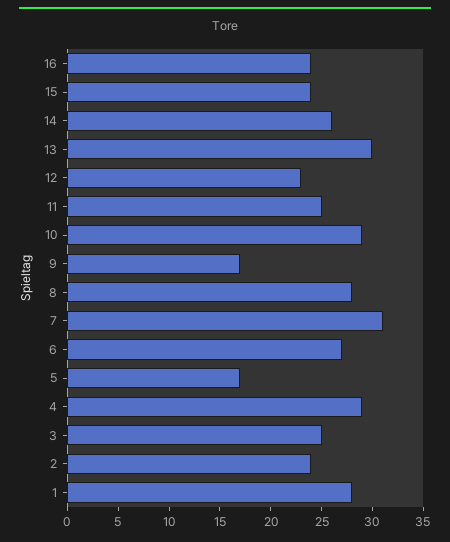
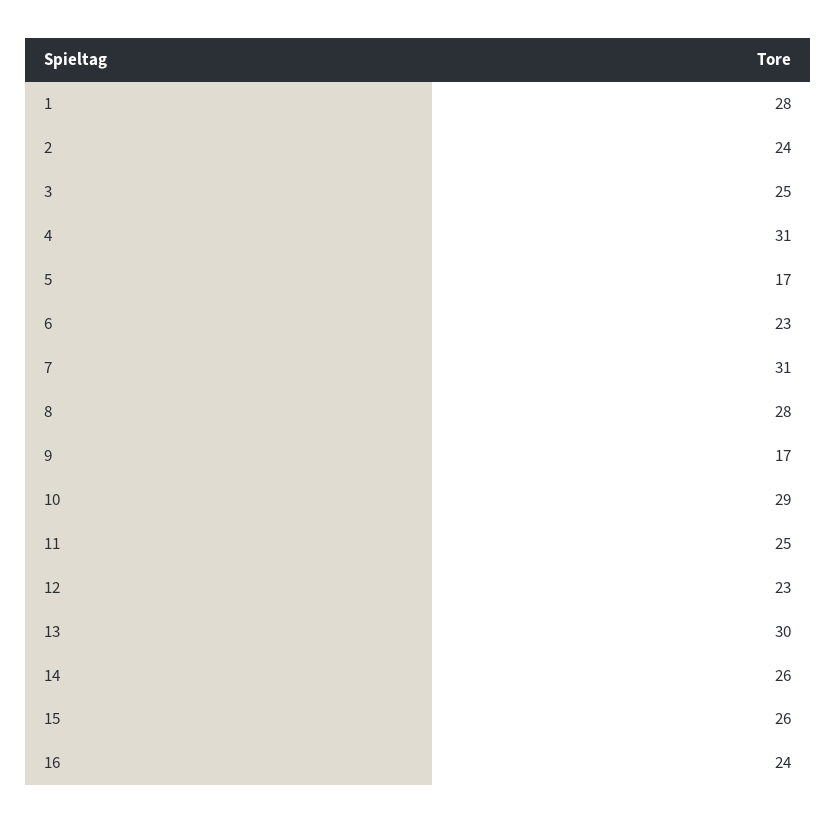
  {
    "16": 24,
-   "15": 24,
+   "15": 26,
    "14": 26,
    "13": 30,
    "12": 23,
    "11": 25,
    "10": 29,
    "9": 17,
    "8": 28,
    "7": 31,
-   "6": 27,
+   "6": 23,
    "5": 17,
-   "4": 29,
+   "4": 31,
    "3": 25,
    "2": 24,
    "1": 28
  }

